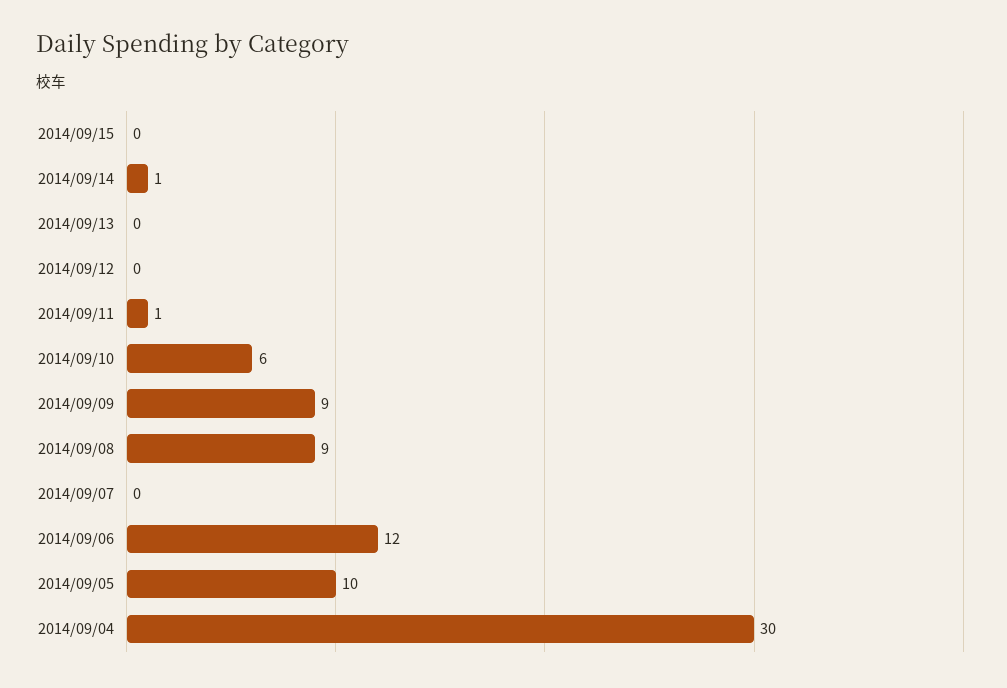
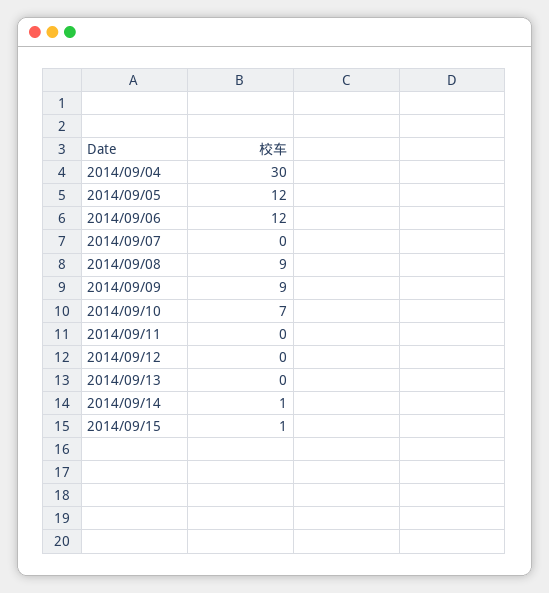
  {
-   "2014/09/15": 0,
+   "2014/09/15": 1,
    "2014/09/14": 1,
    "2014/09/13": 0,
    "2014/09/12": 0,
-   "2014/09/11": 1,
+   "2014/09/11": 0,
-   "2014/09/10": 6,
+   "2014/09/10": 7,
    "2014/09/09": 9,
    "2014/09/08": 9,
    "2014/09/07": 0,
    "2014/09/06": 12,
-   "2014/09/05": 10,
+   "2014/09/05": 12,
    "2014/09/04": 30
  }

